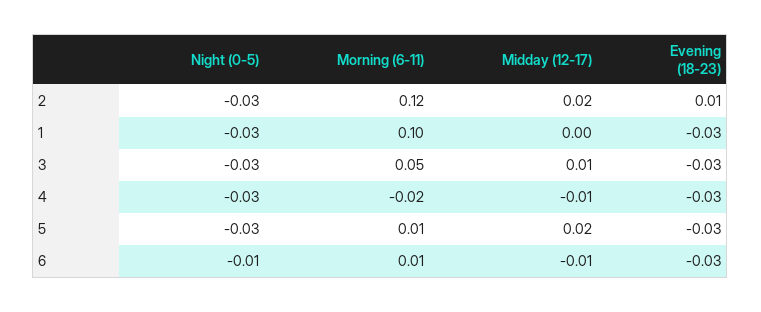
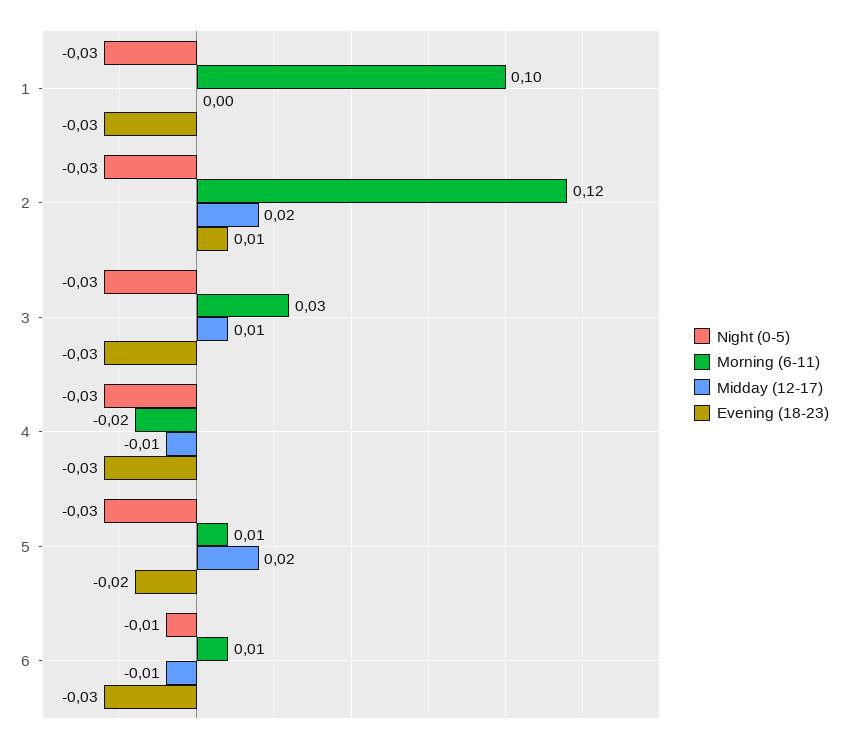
  {
    "Night (0-5)": {
      "2": -0.03,
      "1": -0.03,
      "3": -0.03,
      "4": -0.03,
      "5": -0.03,
      "6": -0.01
    },
    "Morning (6-11)": {
      "2": 0.12,
      "1": 0.1,
-     "3": 0.05,
+     "3": 0.03,
      "4": -0.02,
      "5": 0.01,
      "6": 0.01
    },
    "Midday (12-17)": {
      "2": 0.02,
      "1": 0,
      "3": 0.01,
      "4": -0.01,
      "5": 0.02,
      "6": -0.01
    },
    "Evening (18-23)": {
      "2": 0.01,
      "1": -0.03,
      "3": -0.03,
      "4": -0.03,
-     "5": -0.03,
+     "5": -0.02,
      "6": -0.03
    }
  }

